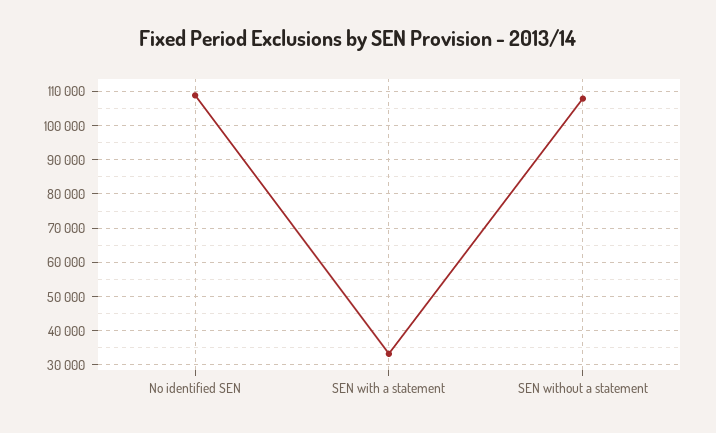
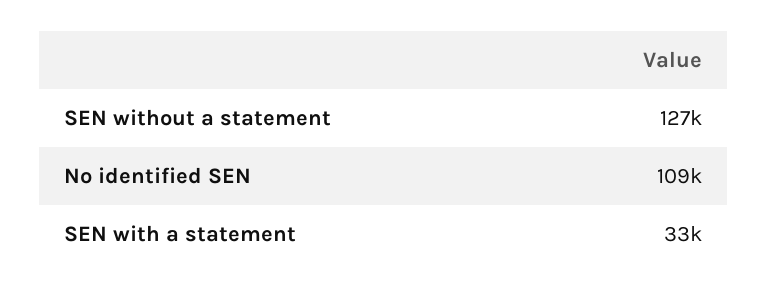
  {
    "No identified SEN": 109000,
    "SEN with a statement": 33000,
-   "SEN without a statement": 108000
+   "SEN without a statement": 127000
  }

